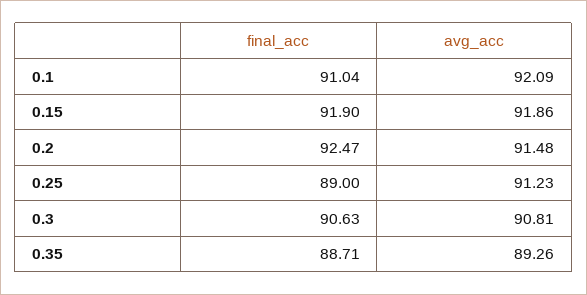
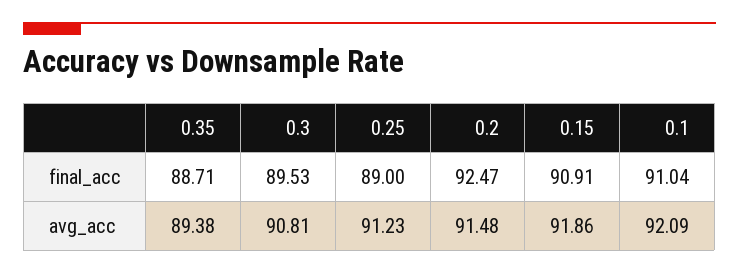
  {
    "final_acc": {
      "0.1": 91.04,
-     "0.15": 91.9,
+     "0.15": 90.91,
      "0.2": 92.47,
      "0.25": 89,
-     "0.3": 90.63,
+     "0.3": 89.53,
      "0.35": 88.71
    },
    "avg_acc": {
      "0.1": 92.09,
      "0.15": 91.86,
      "0.2": 91.48,
      "0.25": 91.23,
      "0.3": 90.81,
-     "0.35": 89.26
+     "0.35": 89.38
    }
  }

